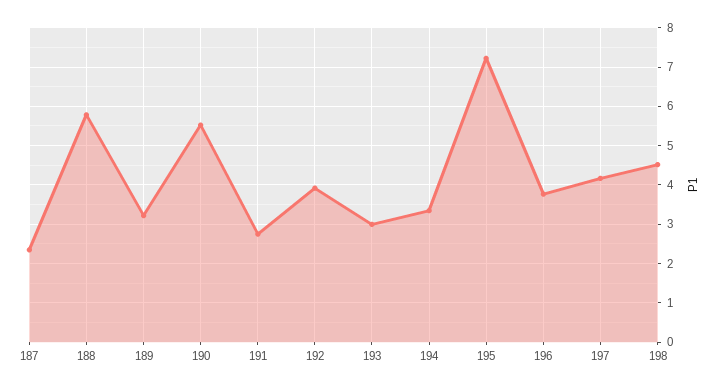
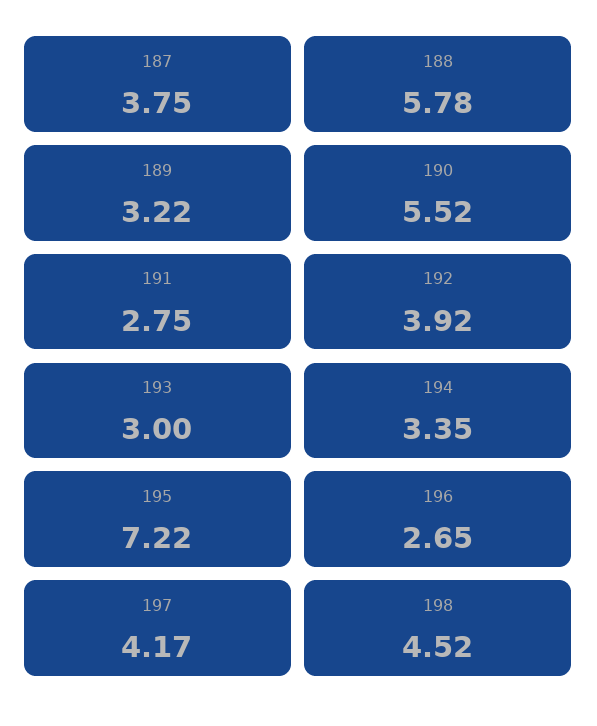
  {
-   "187": 2.4,
+   "187": 3.75,
    "188": 5.78,
    "189": 3.22,
    "190": 5.52,
    "191": 2.75,
    "192": 3.92,
    "193": 3,
    "194": 3.35,
    "195": 7.22,
-   "196": 3.8,
+   "196": 2.65,
    "197": 4.17,
    "198": 4.52
  }

